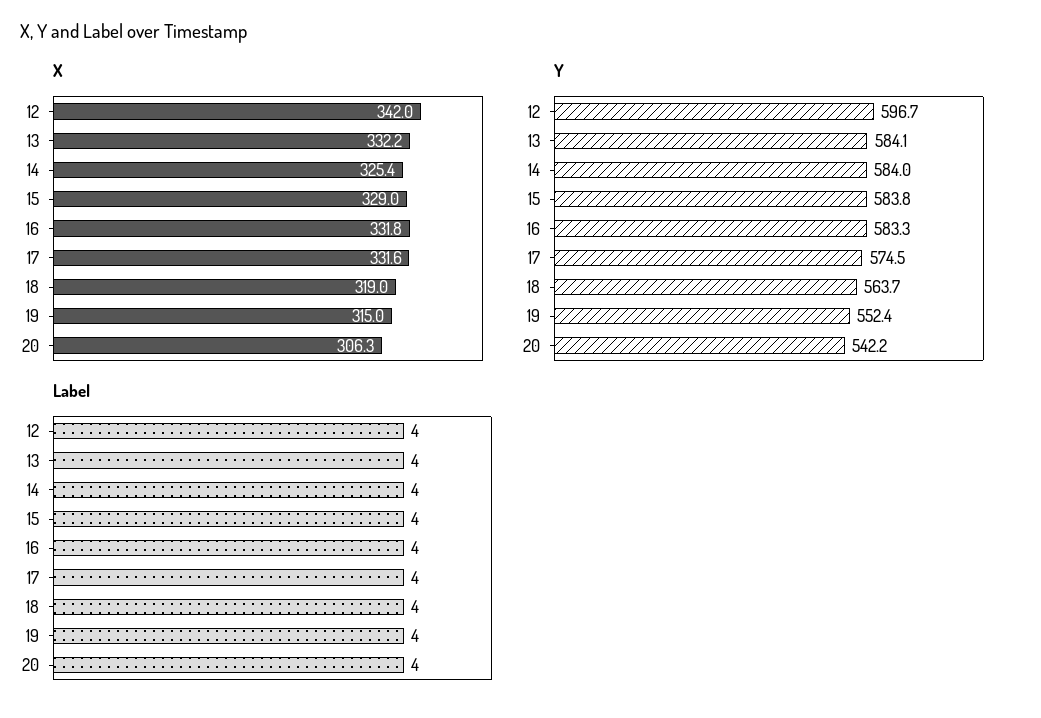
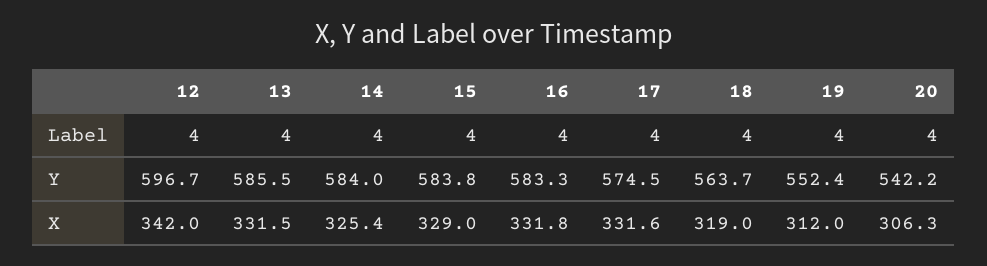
  {
    "X": {
      "12": 342,
-     "13": 332.2,
+     "13": 331.5,
      "14": 325.4,
      "15": 329,
      "16": 331.8,
      "17": 331.6,
      "18": 319,
-     "19": 315,
+     "19": 312,
      "20": 306.3
    },
    "Y": {
      "12": 596.7,
-     "13": 584.1,
+     "13": 585.5,
      "14": 584,
      "15": 583.8,
      "16": 583.3,
      "17": 574.5,
      "18": 563.7,
      "19": 552.4,
      "20": 542.2
    },
    "Label": {
      "12": 4,
      "13": 4,
      "14": 4,
      "15": 4,
      "16": 4,
      "17": 4,
      "18": 4,
      "19": 4,
      "20": 4
    }
  }

